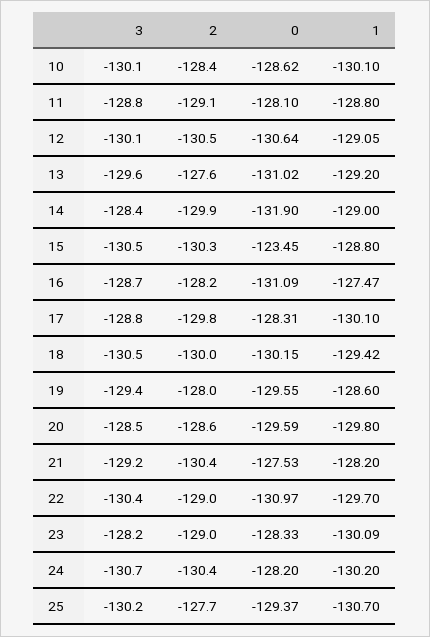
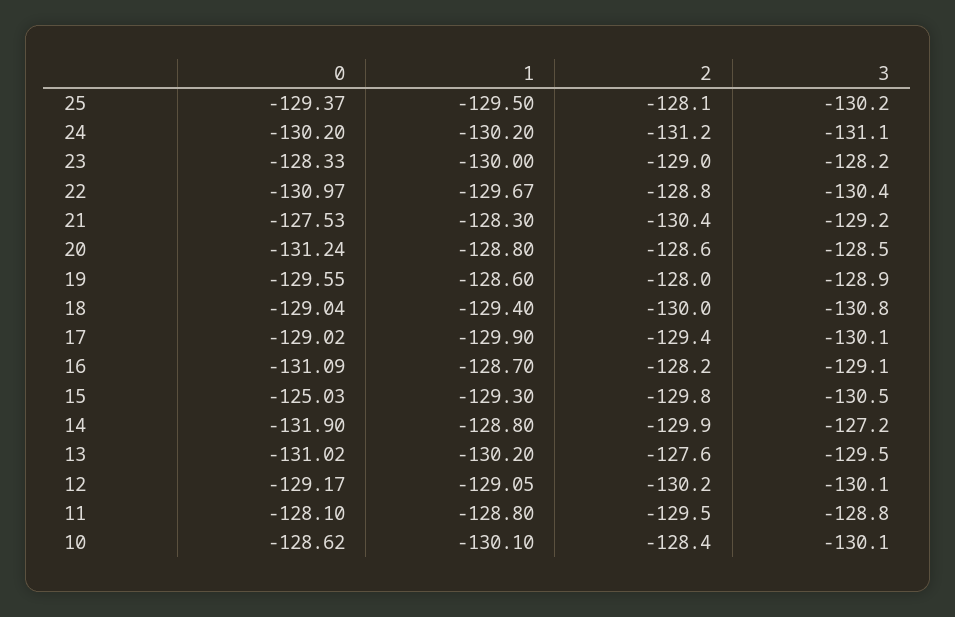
  {
    "3": {
      "10": -130.1,
      "11": -128.8,
      "12": -130.1,
-     "13": -129.6,
+     "13": -129.5,
-     "14": -128.4,
+     "14": -127.2,
      "15": -130.5,
-     "16": -128.7,
+     "16": -129.1,
-     "17": -128.8,
+     "17": -130.1,
-     "18": -130.5,
+     "18": -130.8,
-     "19": -129.4,
+     "19": -128.9,
      "20": -128.5,
      "21": -129.2,
      "22": -130.4,
      "23": -128.2,
-     "24": -130.7,
+     "24": -131.1,
      "25": -130.2
    },
    "2": {
      "10": -128.4,
-     "11": -129.1,
+     "11": -129.5,
-     "12": -130.5,
+     "12": -130.2,
      "13": -127.6,
      "14": -129.9,
-     "15": -130.3,
+     "15": -129.8,
      "16": -128.2,
-     "17": -129.8,
+     "17": -129.4,
      "18": -130,
      "19": -128,
      "20": -128.6,
      "21": -130.4,
-     "22": -129,
+     "22": -128.8,
      "23": -129,
-     "24": -130.4,
+     "24": -131.2,
-     "25": -127.7
+     "25": -128.1
    },
    "0": {
      "10": -128.62,
      "11": -128.1,
-     "12": -130.64,
+     "12": -129.17,
      "13": -131.02,
      "14": -131.9,
-     "15": -123.45,
+     "15": -125.03,
      "16": -131.09,
-     "17": -128.31,
+     "17": -129.02,
-     "18": -130.15,
+     "18": -129.04,
      "19": -129.55,
-     "20": -129.59,
+     "20": -131.24,
      "21": -127.53,
      "22": -130.97,
      "23": -128.33,
-     "24": -128.2,
+     "24": -130.2,
      "25": -129.37
    },
    "1": {
      "10": -130.1,
      "11": -128.8,
      "12": -129.05,
-     "13": -129.2,
+     "13": -130.2,
-     "14": -129,
+     "14": -128.8,
-     "15": -128.8,
+     "15": -129.3,
-     "16": -127.47,
+     "16": -128.7,
-     "17": -130.1,
+     "17": -129.9,
-     "18": -129.42,
+     "18": -129.4,
      "19": -128.6,
-     "20": -129.8,
+     "20": -128.8,
-     "21": -128.2,
+     "21": -128.3,
-     "22": -129.7,
+     "22": -129.67,
-     "23": -130.09,
+     "23": -130,
      "24": -130.2,
-     "25": -130.7
+     "25": -129.5
    }
  }

